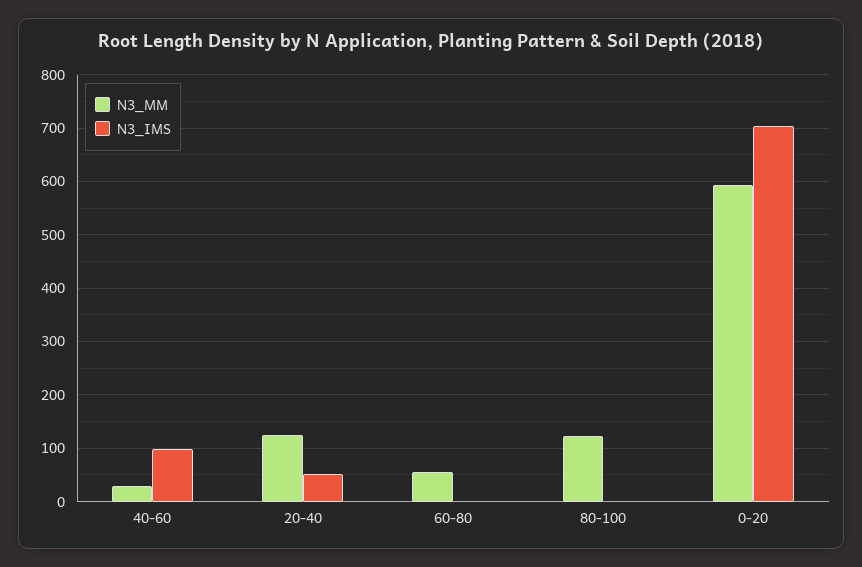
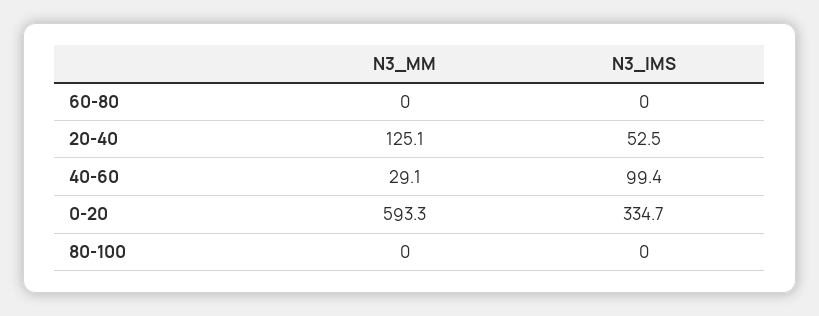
  {
    "N3_MM": {
      "40-60": 29.1,
      "20-40": 125.1,
-     "60-80": 60,
+     "60-80": 0,
-     "80-100": 120,
+     "80-100": 0,
      "0-20": 593.3
    },
    "N3_IMS": {
      "40-60": 99.4,
      "20-40": 52.5,
      "60-80": 0,
      "80-100": 0,
-     "0-20": 700
+     "0-20": 334.7
    }
  }

